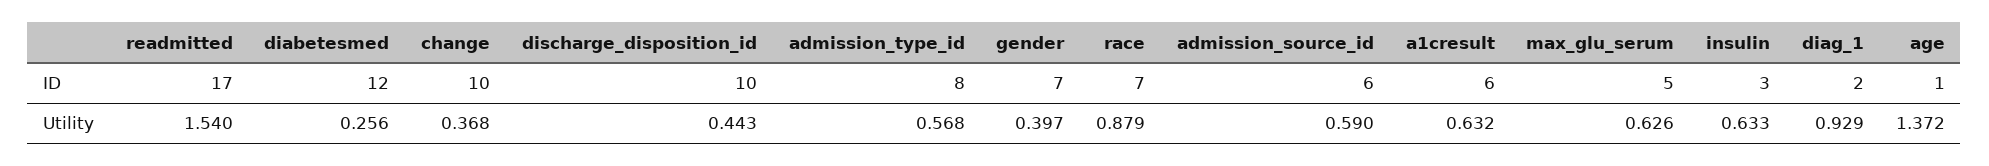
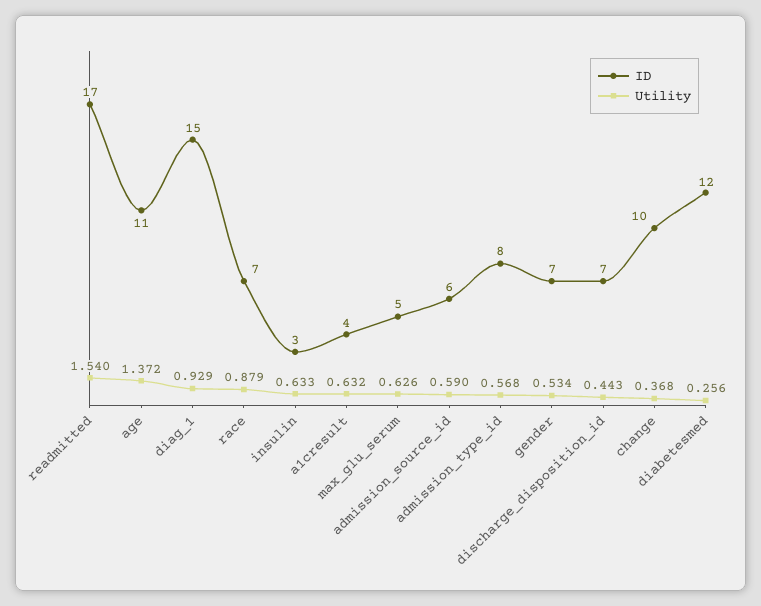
  {
    "ID": {
      "readmitted": 17,
      "diabetesmed": 12,
      "change": 10,
-     "discharge_disposition_id": 10,
+     "discharge_disposition_id": 7,
      "admission_type_id": 8,
      "gender": 7,
      "race": 7,
      "admission_source_id": 6,
-     "a1cresult": 6,
+     "a1cresult": 4,
      "max_glu_serum": 5,
      "insulin": 3,
-     "diag_1": 2,
+     "diag_1": 15,
-     "age": 1
+     "age": 11
    },
    "Utility": {
      "readmitted": 1.54,
      "diabetesmed": 0.256,
      "change": 0.368,
      "discharge_disposition_id": 0.443,
      "admission_type_id": 0.568,
-     "gender": 0.397,
+     "gender": 0.534,
      "race": 0.879,
      "admission_source_id": 0.59,
      "a1cresult": 0.632,
      "max_glu_serum": 0.626,
      "insulin": 0.633,
      "diag_1": 0.929,
      "age": 1.372
    }
  }

